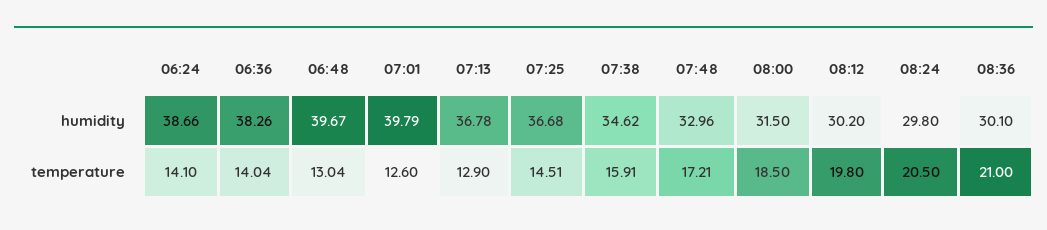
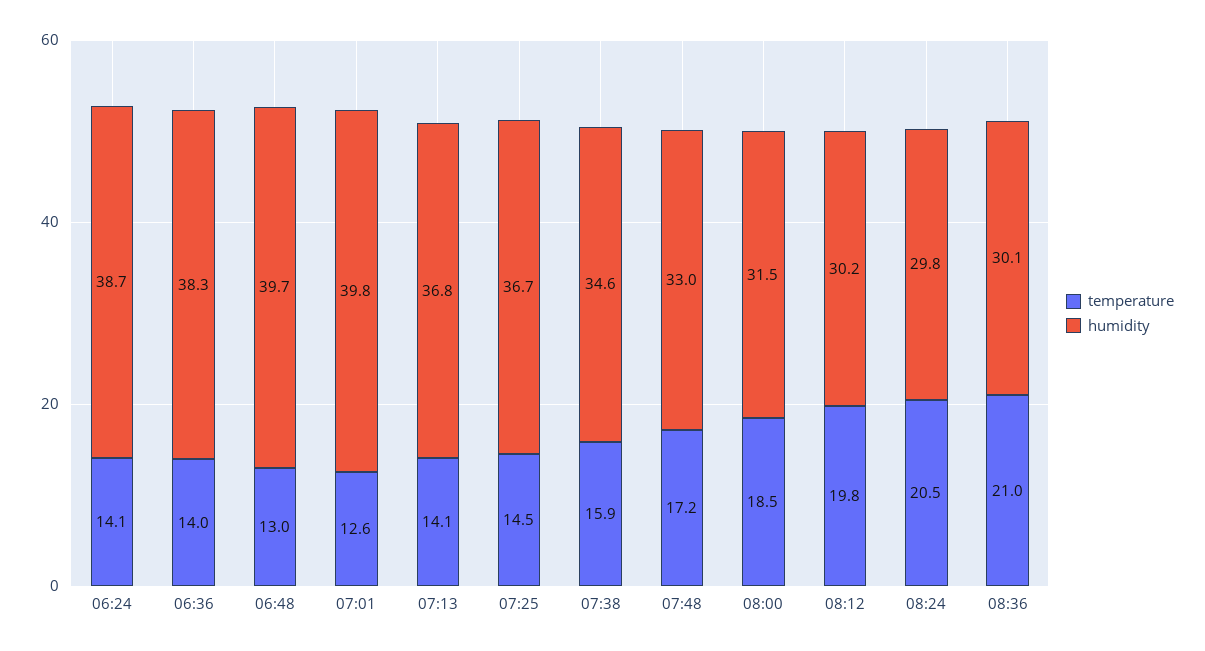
  {
    "humidity": {
      "06:24": 38.66,
      "06:36": 38.26,
      "06:48": 39.67,
      "07:01": 39.79,
      "07:13": 36.78,
      "07:25": 36.68,
      "07:38": 34.62,
      "07:48": 32.96,
      "08:00": 31.5,
      "08:12": 30.2,
      "08:24": 29.8,
      "08:36": 30.1
    },
    "temperature": {
      "06:24": 14.1,
      "06:36": 14.04,
      "06:48": 13.04,
      "07:01": 12.6,
-     "07:13": 12.9,
+     "07:13": 14.1,
      "07:25": 14.51,
      "07:38": 15.91,
      "07:48": 17.21,
      "08:00": 18.5,
      "08:12": 19.8,
      "08:24": 20.5,
      "08:36": 21
    }
  }

